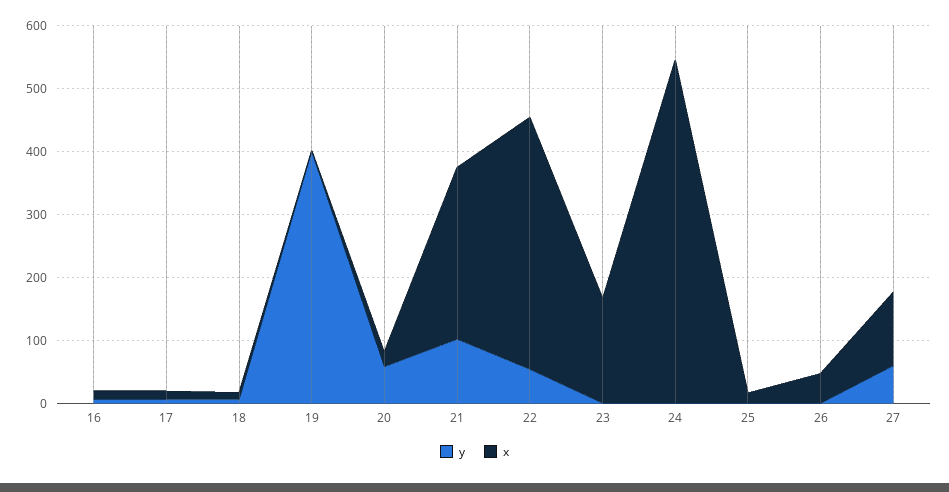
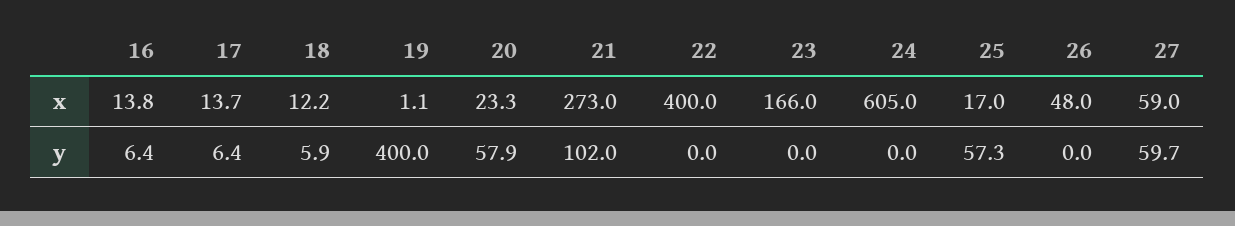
  {
    "y": {
      "16": 6.4,
      "17": 6.4,
      "18": 5.9,
      "19": 400,
      "20": 57.9,
      "21": 102,
-     "22": 60,
+     "22": 0,
      "23": 0,
      "24": 0,
-     "25": 0,
+     "25": 57.3,
      "26": 0,
      "27": 59.7
    },
    "x": {
      "16": 13.8,
      "17": 13.7,
      "18": 12.2,
      "19": 1.1,
      "20": 23.3,
      "21": 273,
      "22": 400,
      "23": 166,
-     "24": 540,
+     "24": 605,
      "25": 17,
      "26": 48,
-     "27": 120
+     "27": 59
    }
  }

